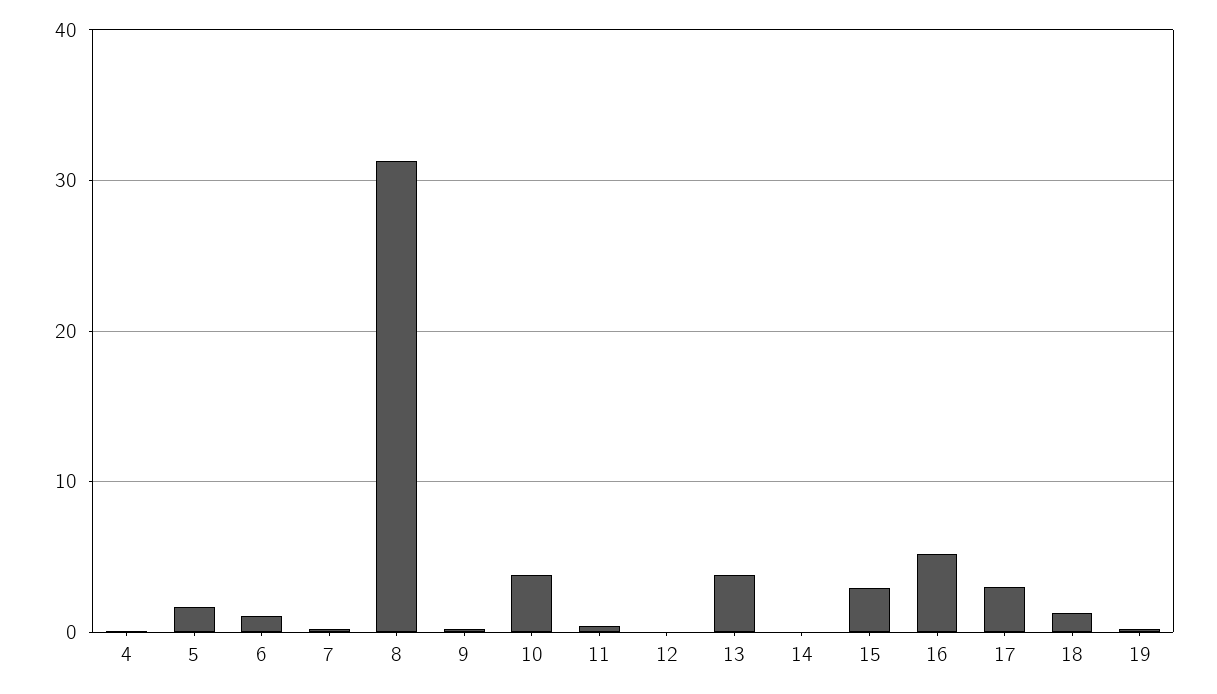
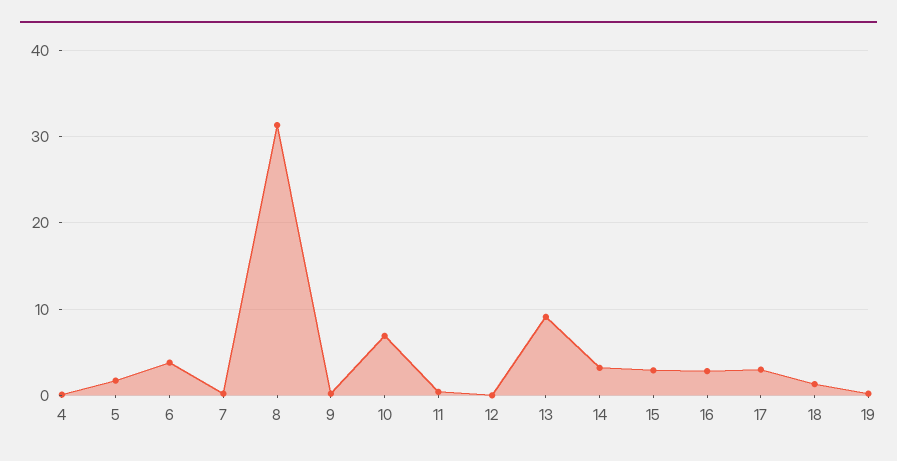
  {
    "4": 0,
    "5": 2,
-   "6": 1,
+   "6": 4,
    "7": 0,
    "8": 31,
    "9": 0,
-   "10": 4,
+   "10": 7,
    "11": 0,
    "12": 0,
-   "13": 4,
+   "13": 9,
-   "14": 0,
+   "14": 3,
    "15": 3,
-   "16": 5,
+   "16": 3,
    "17": 3,
    "18": 1,
    "19": 0
  }

